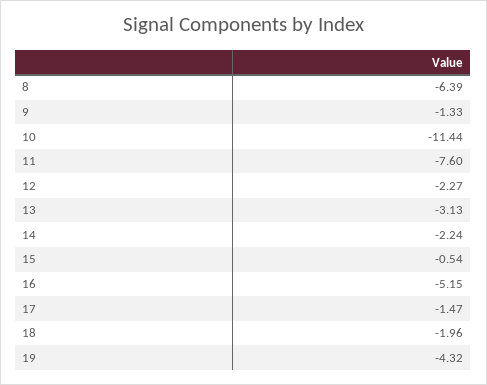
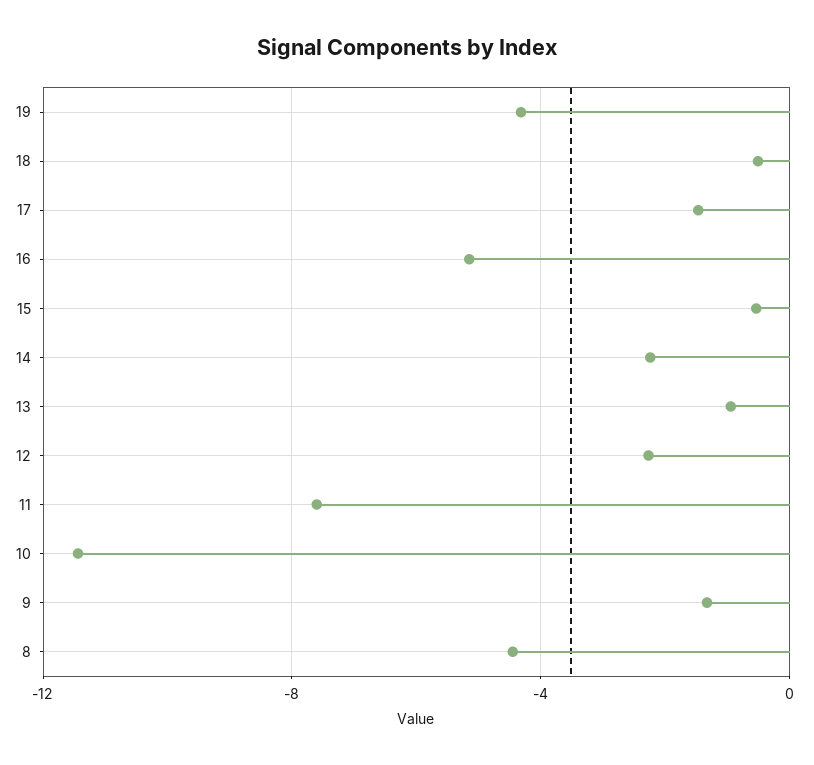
  {
-   "8": -6.39,
+   "8": -4.5,
    "9": -1.33,
    "10": -11.44,
    "11": -7.6,
    "12": -2.27,
-   "13": -3.13,
+   "13": -1,
    "14": -2.24,
    "15": -0.54,
    "16": -5.15,
    "17": -1.47,
-   "18": -1.96,
+   "18": -0.5,
    "19": -4.32
  }

